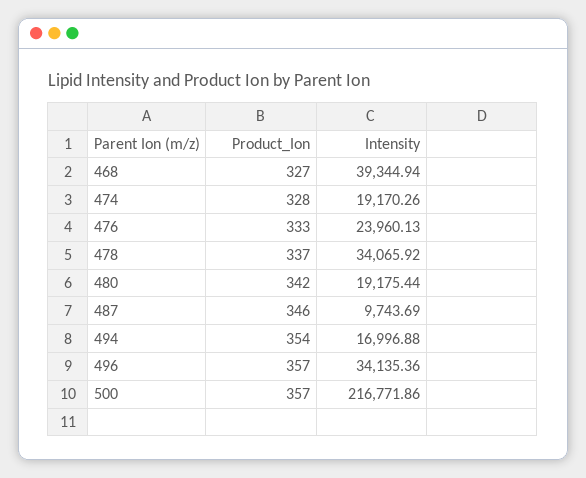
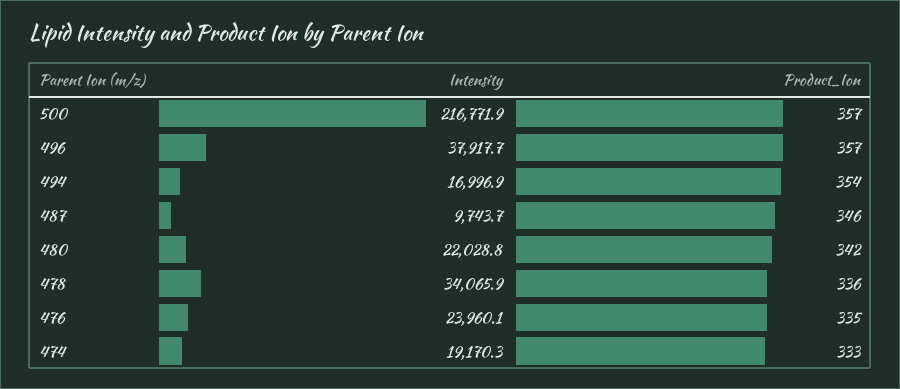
  {
    "Product_Ion": {
-     "468": 327,
-     "474": 328,
+     "474": 333,
-     "476": 333,
+     "476": 335,
-     "478": 337,
+     "478": 336,
      "480": 342,
      "487": 346,
      "494": 354,
      "496": 357,
      "500": 357
    },
    "Intensity": {
-     "468": 39344.94,
      "474": 19170.26,
      "476": 23960.13,
      "478": 34065.92,
-     "480": 19175.44,
+     "480": 22028.8,
      "487": 9743.69,
      "494": 16996.88,
-     "496": 34135.36,
+     "496": 37917.7,
      "500": 216771.86
    }
  }

